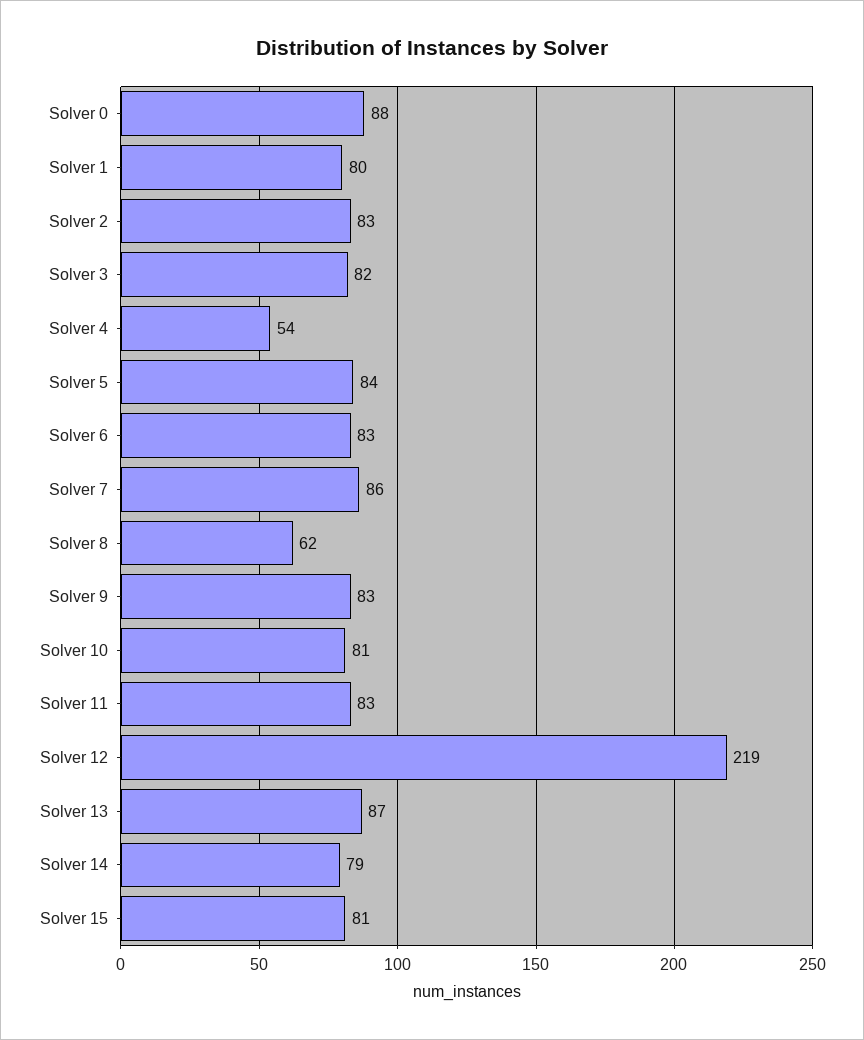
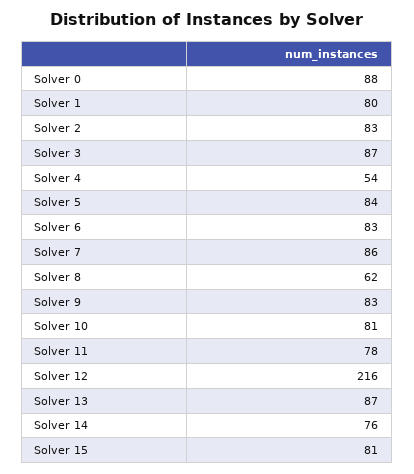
  {
    "Solver 0": 88,
    "Solver 1": 80,
    "Solver 2": 83,
-   "Solver 3": 82,
+   "Solver 3": 87,
    "Solver 4": 54,
    "Solver 5": 84,
    "Solver 6": 83,
    "Solver 7": 86,
    "Solver 8": 62,
    "Solver 9": 83,
    "Solver 10": 81,
-   "Solver 11": 83,
+   "Solver 11": 78,
-   "Solver 12": 219,
+   "Solver 12": 216,
    "Solver 13": 87,
-   "Solver 14": 79,
+   "Solver 14": 76,
    "Solver 15": 81
  }

